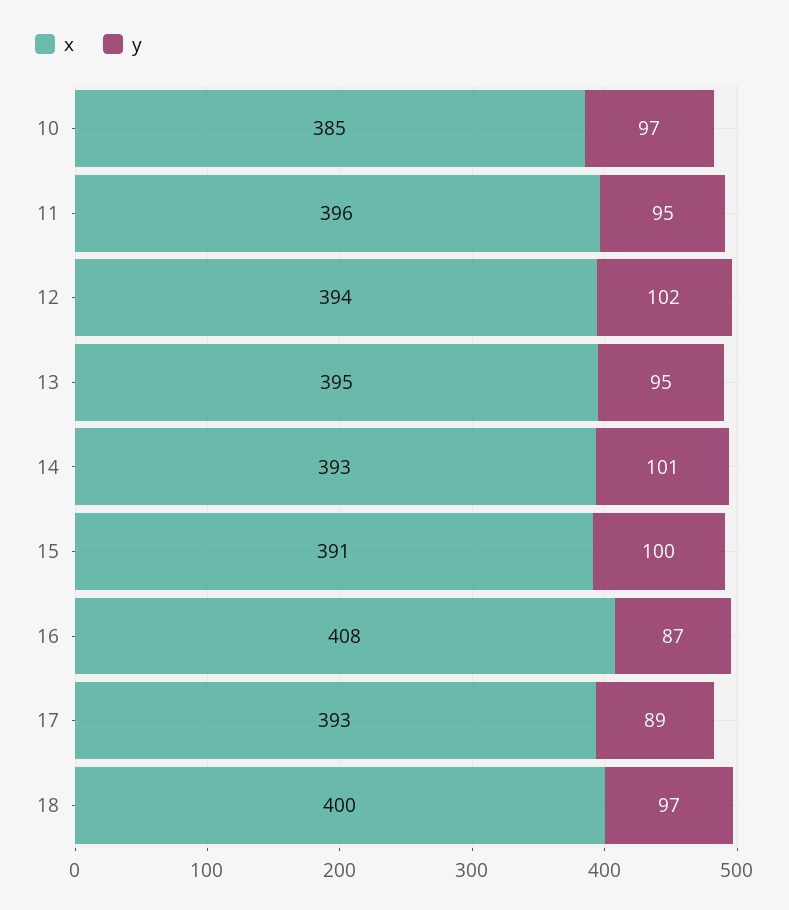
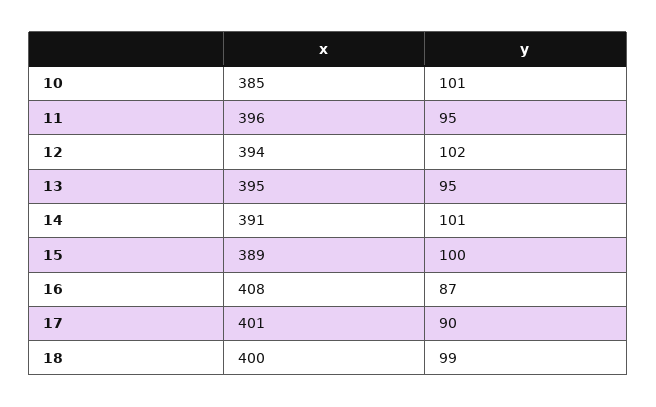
  {
    "x": {
      "10": 385,
      "11": 396,
      "12": 394,
      "13": 395,
-     "14": 393,
+     "14": 391,
-     "15": 391,
+     "15": 389,
      "16": 408,
-     "17": 393,
+     "17": 401,
      "18": 400
    },
    "y": {
-     "10": 97,
+     "10": 101,
      "11": 95,
      "12": 102,
      "13": 95,
      "14": 101,
      "15": 100,
      "16": 87,
-     "17": 89,
+     "17": 90,
-     "18": 97
+     "18": 99
    }
  }

